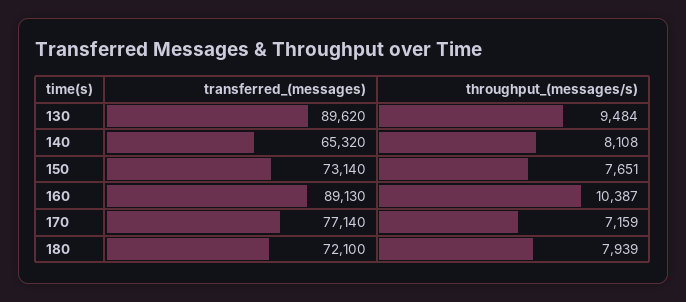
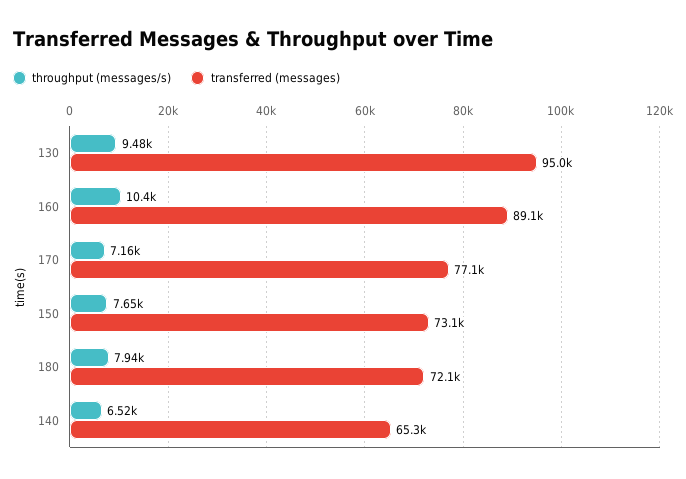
  {
    "transferred_(messages)": {
-     "130": 89620,
+     "130": 95000,
      "140": 65320,
      "150": 73140,
      "160": 89130,
      "170": 77140,
      "180": 72100
    },
    "throughput_(messages/s)": {
      "130": 9484,
-     "140": 8108,
+     "140": 6520,
      "150": 7651,
      "160": 10387,
      "170": 7159,
      "180": 7939
    }
  }

